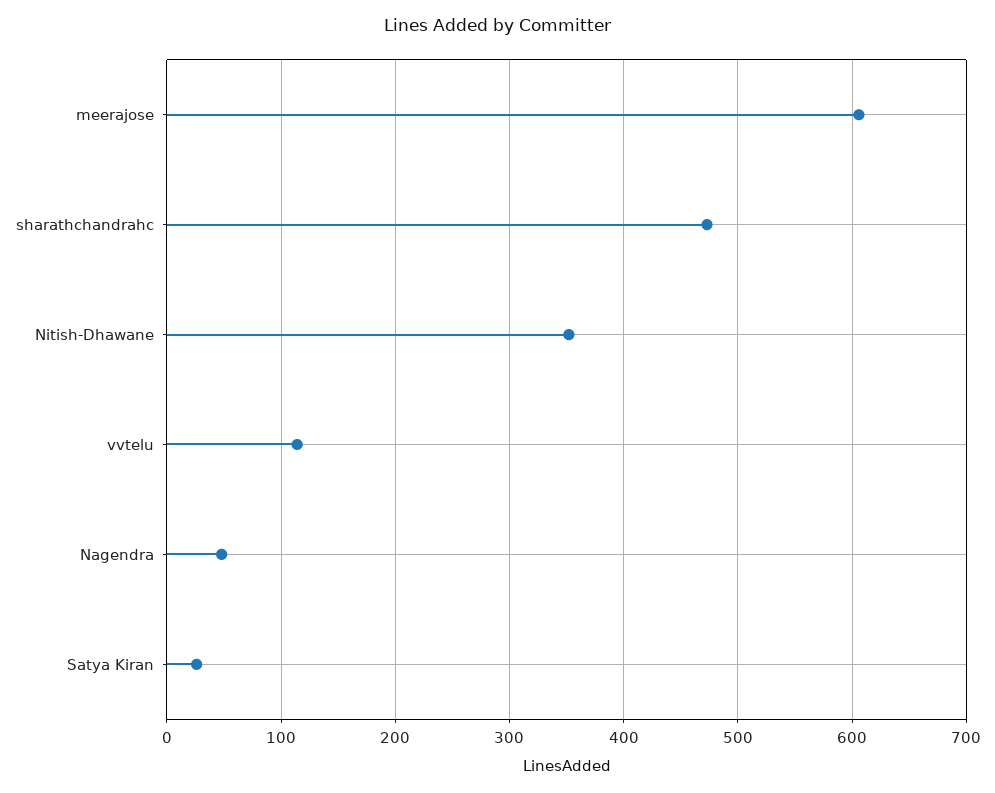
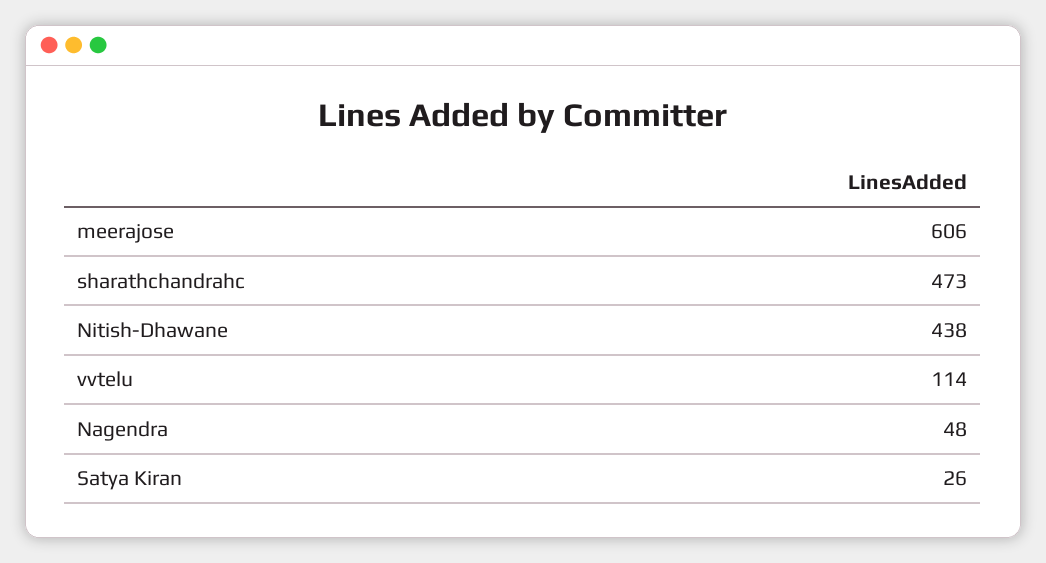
  {
    "meerajose": 606,
    "sharathchandrahc": 473,
-   "Nitish-Dhawane": 350,
+   "Nitish-Dhawane": 438,
    "vvtelu": 114,
    "Nagendra": 48,
    "Satya Kiran": 26
  }

